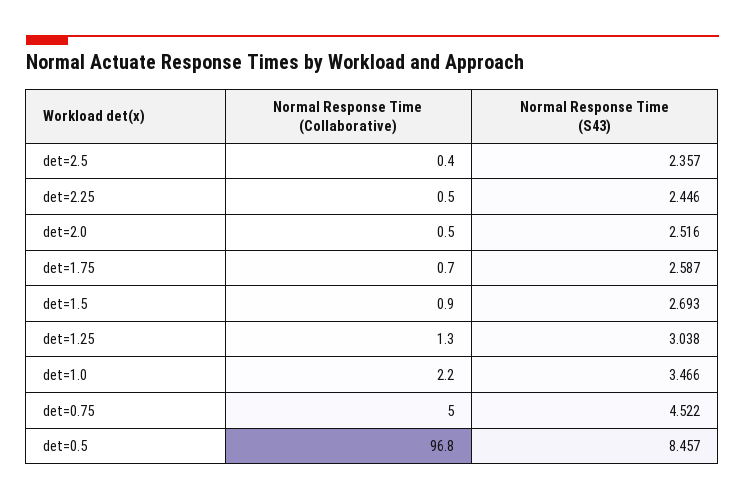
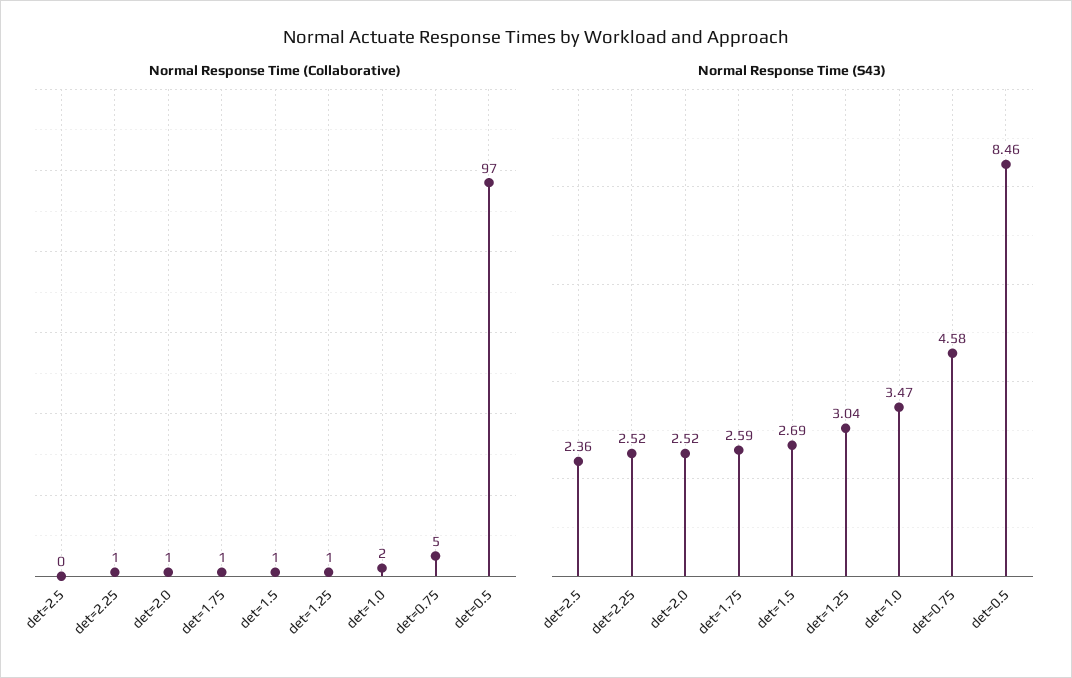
  {
    "Normal Response Time (Collaborative)": {
      "det=2.5": 0.4,
      "det=2.25": 0.5,
      "det=2.0": 0.5,
      "det=1.75": 0.7,
      "det=1.5": 0.9,
      "det=1.25": 1.3,
      "det=1.0": 2.2,
      "det=0.75": 5,
      "det=0.5": 96.8
    },
    "Normal Response Time (S43)": {
      "det=2.5": 2.357,
-     "det=2.25": 2.446,
+     "det=2.25": 2.52,
      "det=2.0": 2.516,
      "det=1.75": 2.587,
      "det=1.5": 2.693,
      "det=1.25": 3.038,
      "det=1.0": 3.466,
-     "det=0.75": 4.522,
+     "det=0.75": 4.58,
      "det=0.5": 8.457
    }
  }

